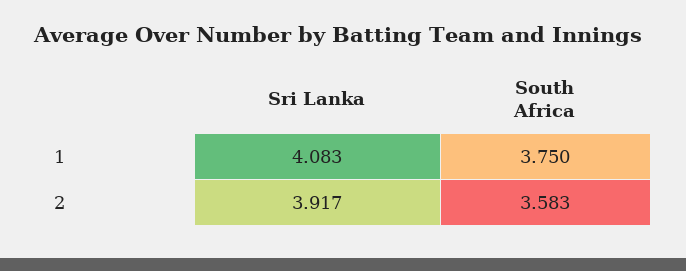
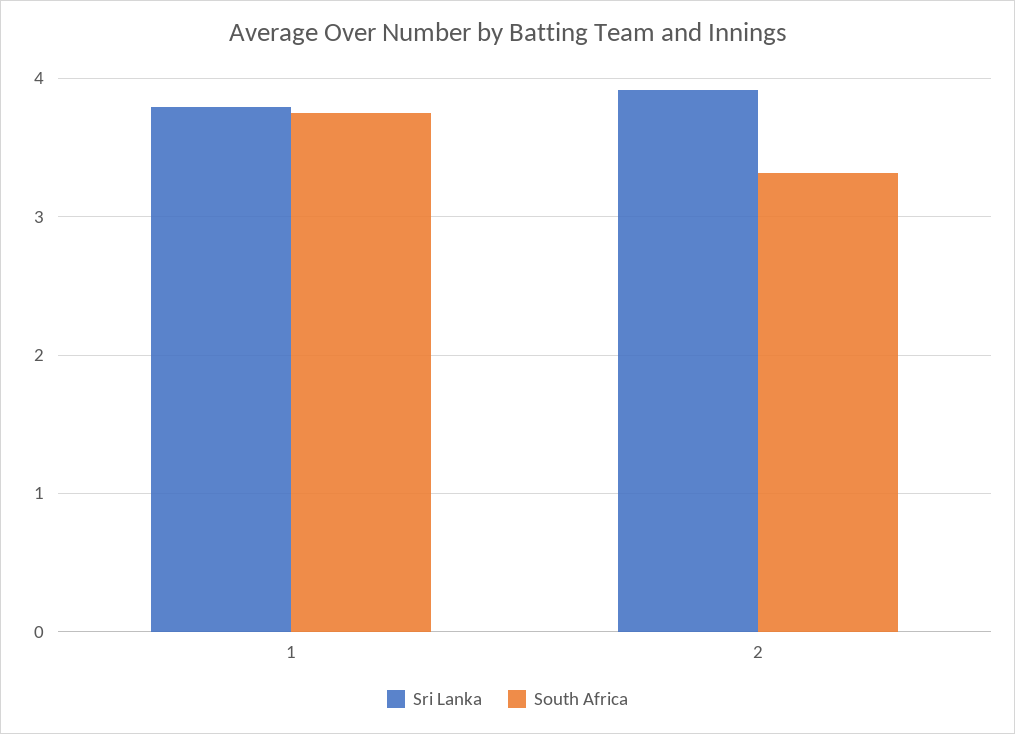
  {
    "Sri Lanka": {
-     "1": 4.083,
+     "1": 3.8,
      "2": 3.917
    },
    "South Africa": {
      "1": 3.75,
-     "2": 3.583
+     "2": 3.3
    }
  }

